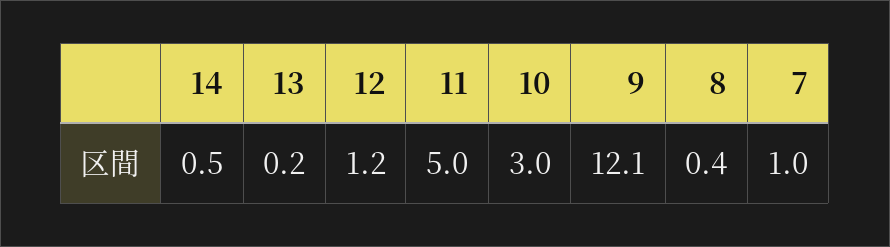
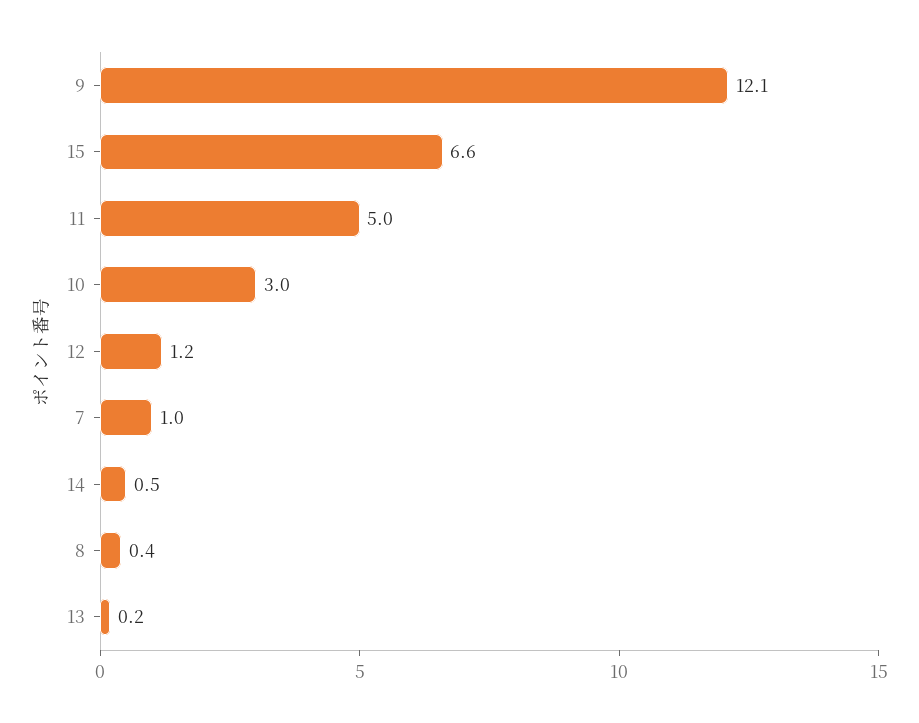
  {
    "14": 0.5,
    "13": 0.2,
    "12": 1.2,
    "11": 5,
    "10": 3,
    "9": 12.1,
    "8": 0.4,
-   "7": 1
+   "7": 1,
+   "15": 6.6
  }

